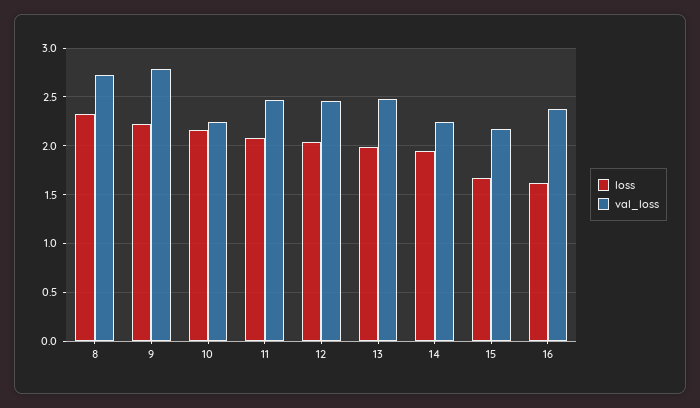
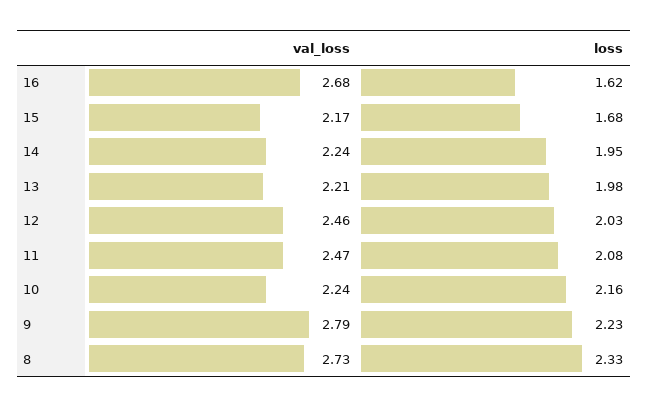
  {
    "loss": {
      "8": 2.33,
      "9": 2.23,
      "10": 2.16,
      "11": 2.08,
      "12": 2.03,
      "13": 1.98,
      "14": 1.95,
      "15": 1.68,
      "16": 1.62
    },
    "val_loss": {
      "8": 2.73,
      "9": 2.79,
      "10": 2.24,
      "11": 2.47,
      "12": 2.46,
-     "13": 2.5,
+     "13": 2.21,
      "14": 2.24,
      "15": 2.17,
-     "16": 2.4
+     "16": 2.68
    }
  }

